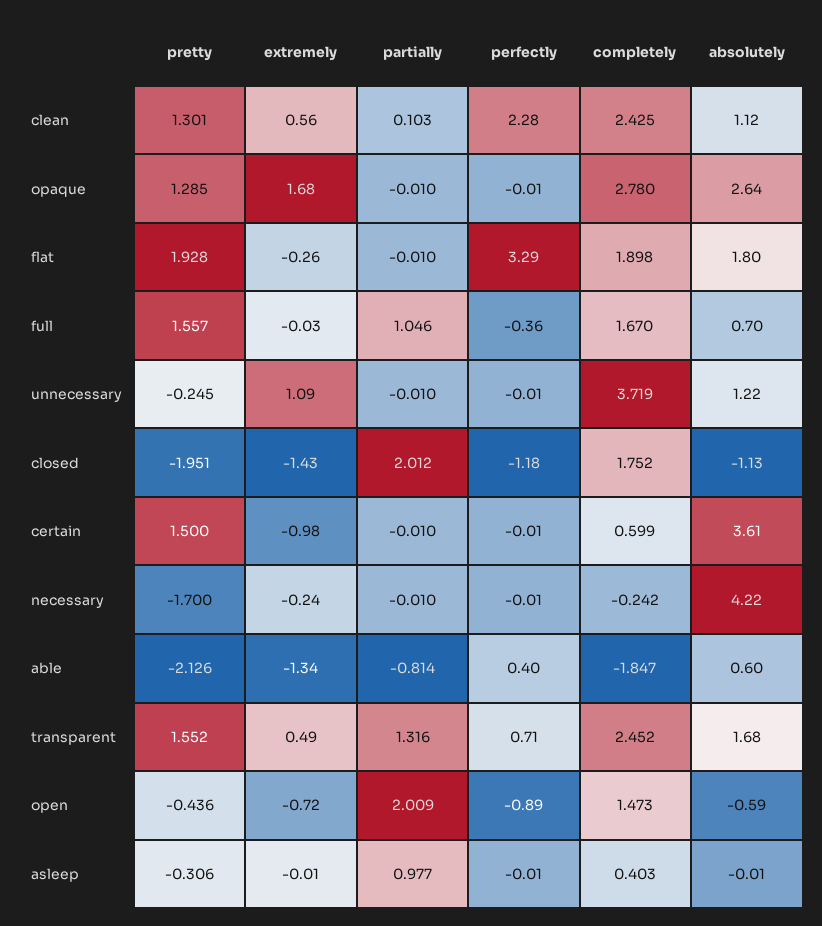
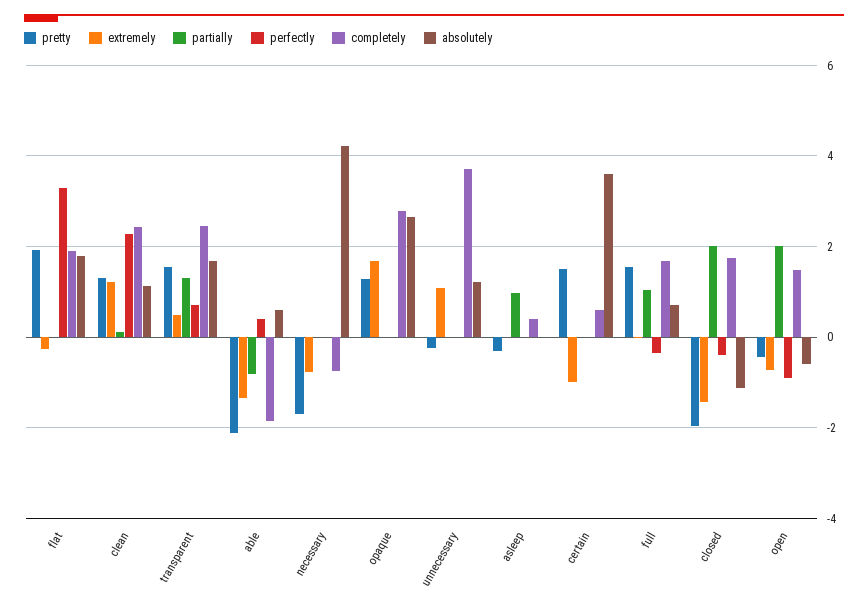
  {
    "pretty": {
      "clean": 1.301,
      "opaque": 1.285,
      "flat": 1.928,
      "full": 1.557,
      "unnecessary": -0.245,
      "closed": -1.951,
      "certain": 1.5,
      "necessary": -1.7,
      "able": -2.126,
      "transparent": 1.552,
      "open": -0.436,
      "asleep": -0.306
    },
    "extremely": {
-     "clean": 0.56,
+     "clean": 1.2,
      "opaque": 1.68,
      "flat": -0.26,
      "full": -0.03,
      "unnecessary": 1.09,
      "closed": -1.43,
      "certain": -0.98,
-     "necessary": -0.24,
+     "necessary": -0.8,
      "able": -1.34,
      "transparent": 0.49,
      "open": -0.72,
      "asleep": -0.01
    },
    "partially": {
      "clean": 0.103,
      "opaque": -0.01,
      "flat": -0.01,
      "full": 1.046,
      "unnecessary": -0.01,
      "closed": 2.012,
      "certain": -0.01,
      "necessary": -0.01,
      "able": -0.814,
      "transparent": 1.316,
      "open": 2.009,
      "asleep": 0.977
    },
    "perfectly": {
      "clean": 2.28,
      "opaque": -0.01,
      "flat": 3.29,
      "full": -0.36,
      "unnecessary": -0.01,
-     "closed": -1.18,
+     "closed": -0.4,
      "certain": -0.01,
      "necessary": -0.01,
      "able": 0.4,
      "transparent": 0.71,
      "open": -0.89,
      "asleep": -0.01
    },
    "completely": {
      "clean": 2.425,
      "opaque": 2.78,
      "flat": 1.898,
      "full": 1.67,
      "unnecessary": 3.719,
      "closed": 1.752,
      "certain": 0.599,
-     "necessary": -0.242,
+     "necessary": -0.8,
      "able": -1.847,
      "transparent": 2.452,
      "open": 1.473,
      "asleep": 0.403
    },
    "absolutely": {
      "clean": 1.12,
      "opaque": 2.64,
      "flat": 1.8,
      "full": 0.7,
      "unnecessary": 1.22,
      "closed": -1.13,
      "certain": 3.61,
      "necessary": 4.22,
      "able": 0.6,
      "transparent": 1.68,
      "open": -0.59,
      "asleep": -0.01
    }
  }

